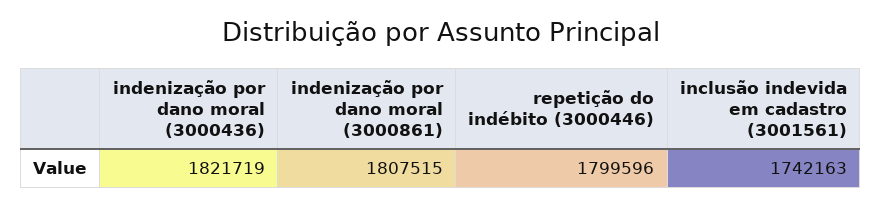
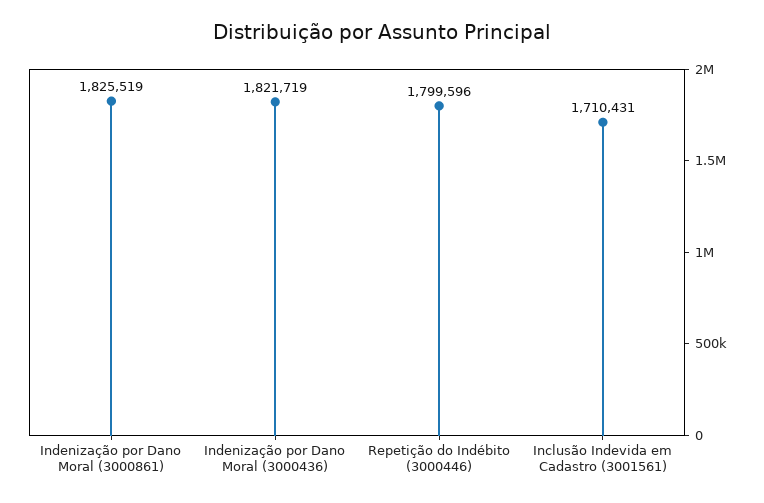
  {
    "indenização por dano moral (3000436)": 1821719,
-   "indenização por dano moral (3000861)": 1807515,
+   "indenização por dano moral (3000861)": 1825519,
    "repetição do indébito (3000446)": 1799596,
-   "inclusão indevida em cadastro (3001561)": 1742163
+   "inclusão indevida em cadastro (3001561)": 1710431
  }

